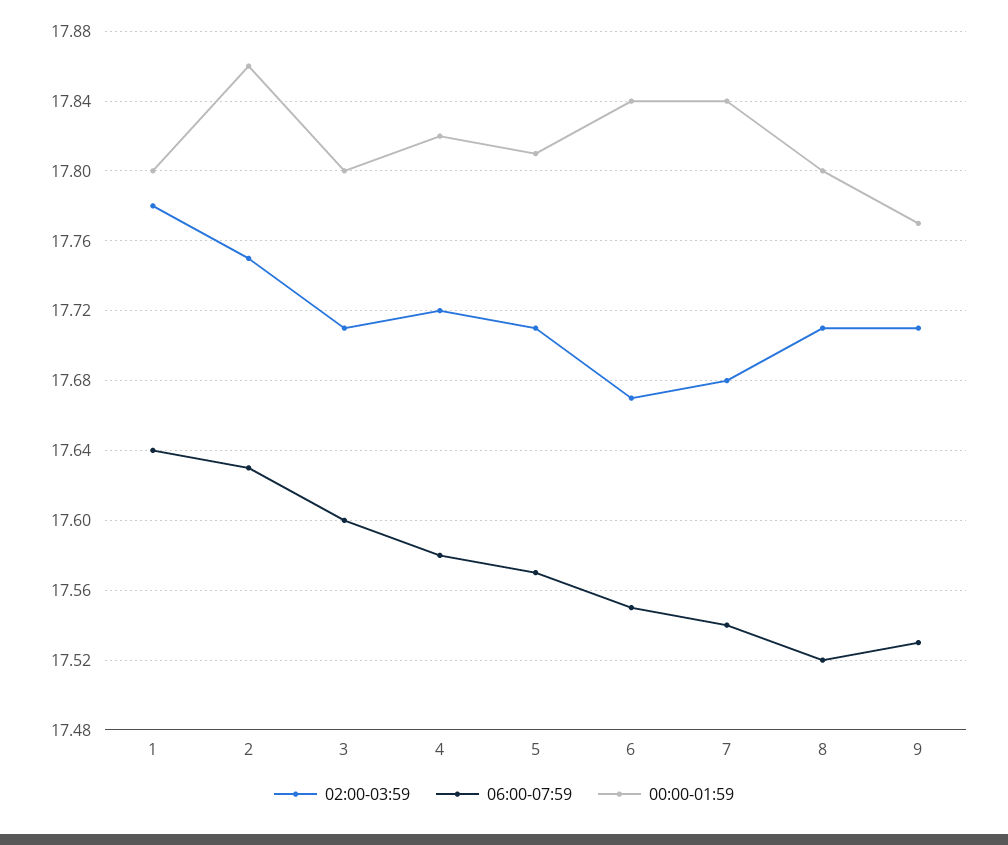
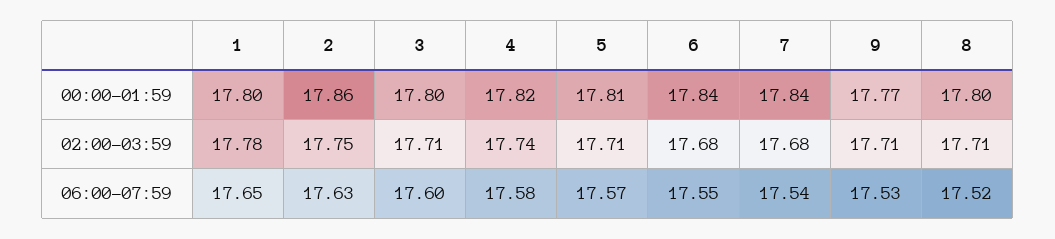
  {
    "02:00-03:59": {
      "1": 17.78,
      "2": 17.75,
      "3": 17.71,
-     "4": 17.72,
+     "4": 17.74,
      "5": 17.71,
-     "6": 17.67,
+     "6": 17.68,
      "7": 17.68,
      "8": 17.71,
      "9": 17.71
    },
    "06:00-07:59": {
-     "1": 17.64,
+     "1": 17.65,
      "2": 17.63,
      "3": 17.6,
      "4": 17.58,
      "5": 17.57,
      "6": 17.55,
      "7": 17.54,
      "8": 17.52,
      "9": 17.53
    },
    "00:00-01:59": {
      "1": 17.8,
      "2": 17.86,
      "3": 17.8,
      "4": 17.82,
      "5": 17.81,
      "6": 17.84,
      "7": 17.84,
      "8": 17.8,
      "9": 17.77
    }
  }

